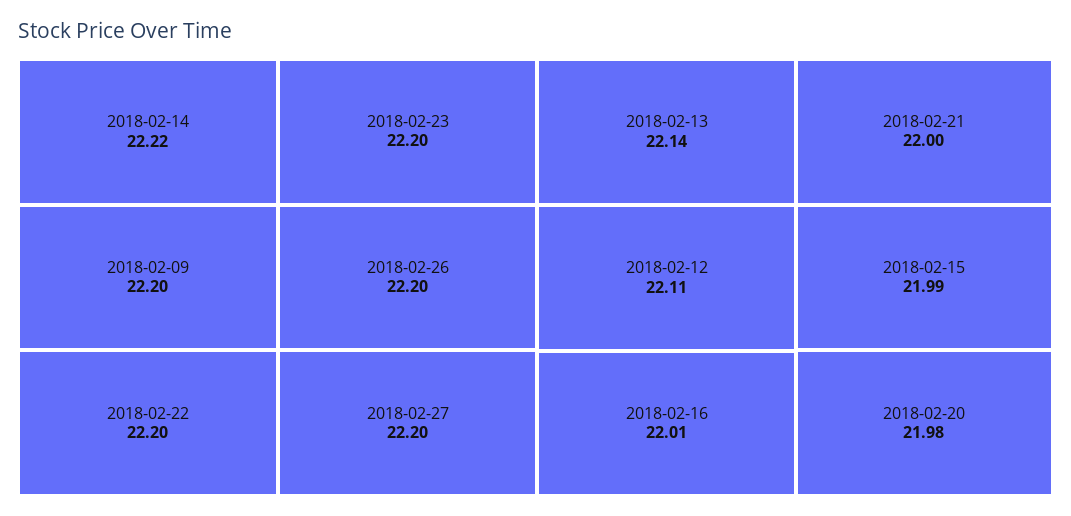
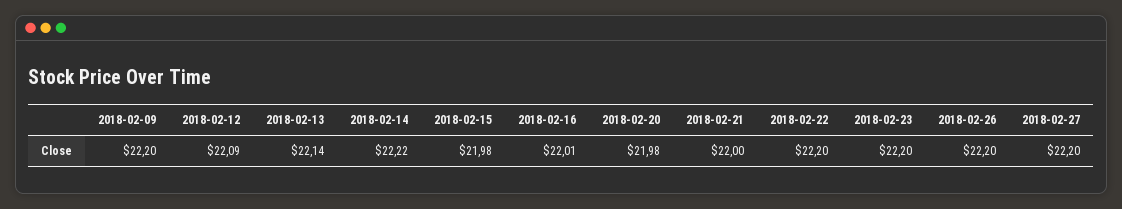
  {
    "2018-02-14": 22.22,
    "2018-02-09": 22.2,
    "2018-02-22": 22.2,
    "2018-02-23": 22.2,
    "2018-02-26": 22.2,
    "2018-02-27": 22.2,
    "2018-02-13": 22.14,
-   "2018-02-12": 22.11,
+   "2018-02-12": 22.09,
    "2018-02-16": 22.01,
    "2018-02-21": 22,
-   "2018-02-15": 21.99,
+   "2018-02-15": 21.98,
    "2018-02-20": 21.98
  }

